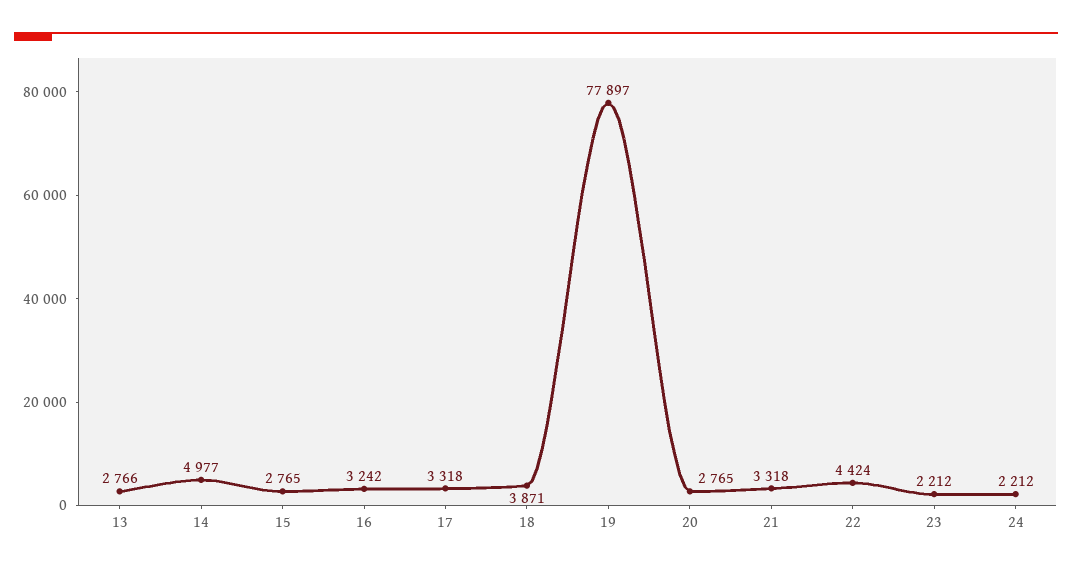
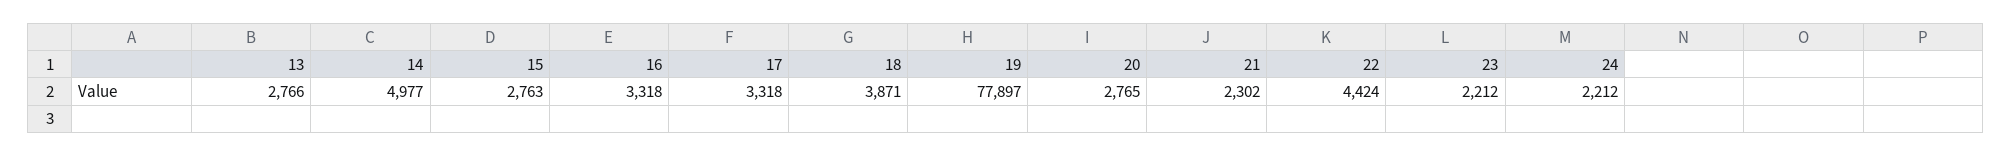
  {
    "13": 2766,
    "14": 4977,
-   "15": 2765,
+   "15": 2763,
-   "16": 3242,
+   "16": 3318,
    "17": 3318,
    "18": 3871,
    "19": 77897,
    "20": 2765,
-   "21": 3318,
+   "21": 2302,
    "22": 4424,
    "23": 2212,
    "24": 2212
  }

